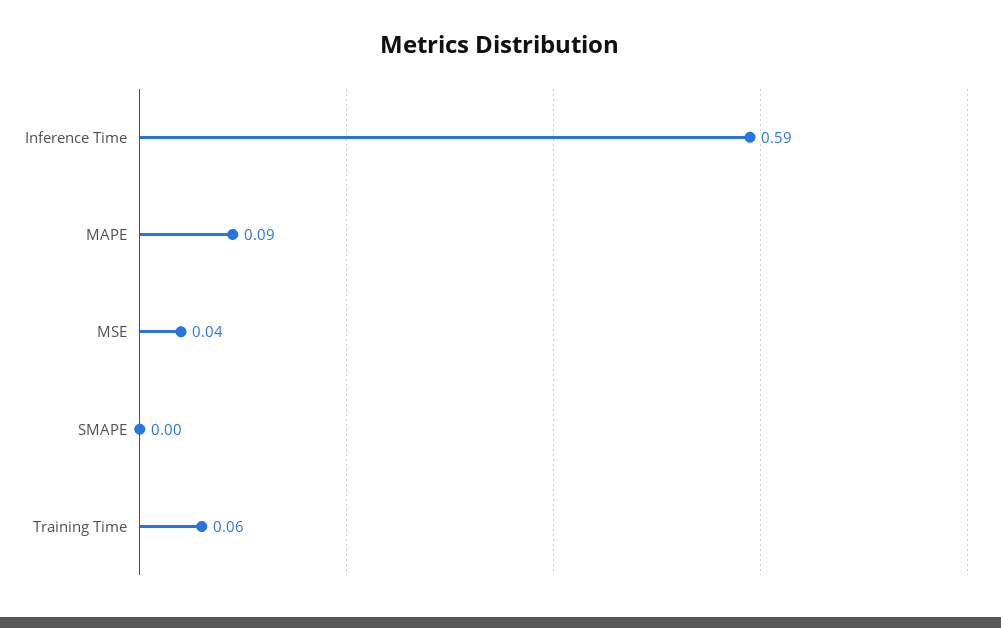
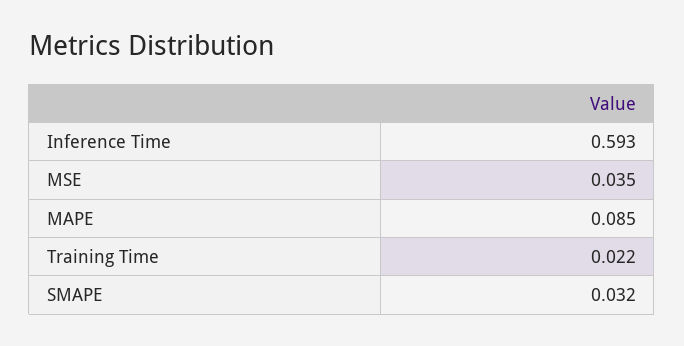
  {
    "Inference Time": 0.593,
    "MAPE": 0.085,
    "MSE": 0.035,
-   "SMAPE": 0,
+   "SMAPE": 0.032,
-   "Training Time": 0.06
+   "Training Time": 0.022
  }

